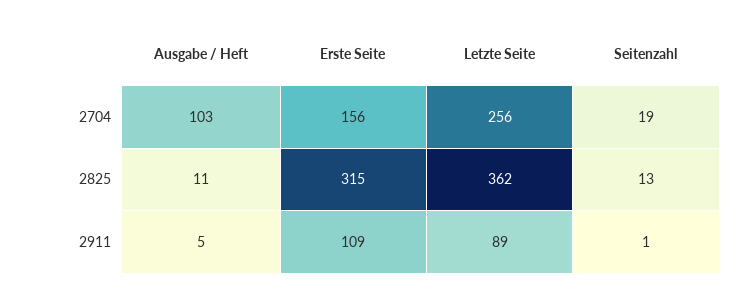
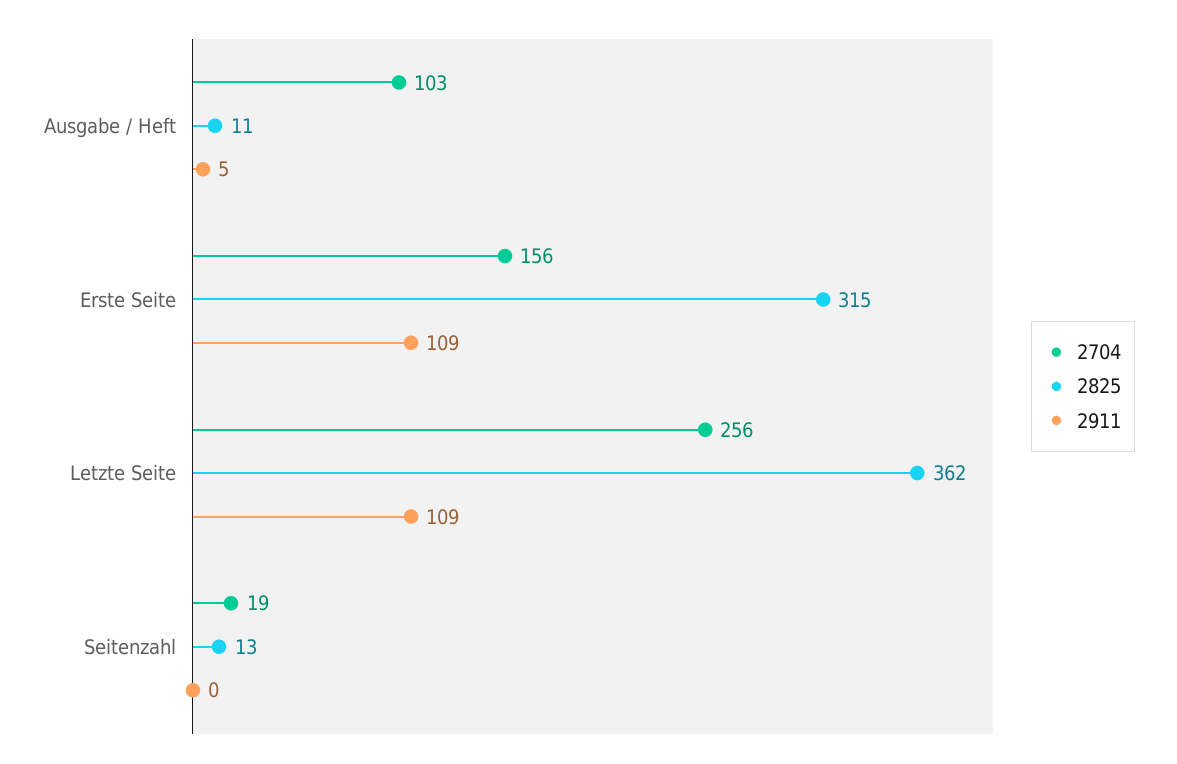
  {
    "2704": {
      "Ausgabe / Heft": 103,
      "Erste Seite": 156,
      "Letzte Seite": 256,
      "Seitenzahl": 19
    },
    "2825": {
      "Ausgabe / Heft": 11,
      "Erste Seite": 315,
      "Letzte Seite": 362,
      "Seitenzahl": 13
    },
    "2911": {
      "Ausgabe / Heft": 5,
      "Erste Seite": 109,
-     "Letzte Seite": 89,
+     "Letzte Seite": 109,
-     "Seitenzahl": 1
+     "Seitenzahl": 0
    }
  }

